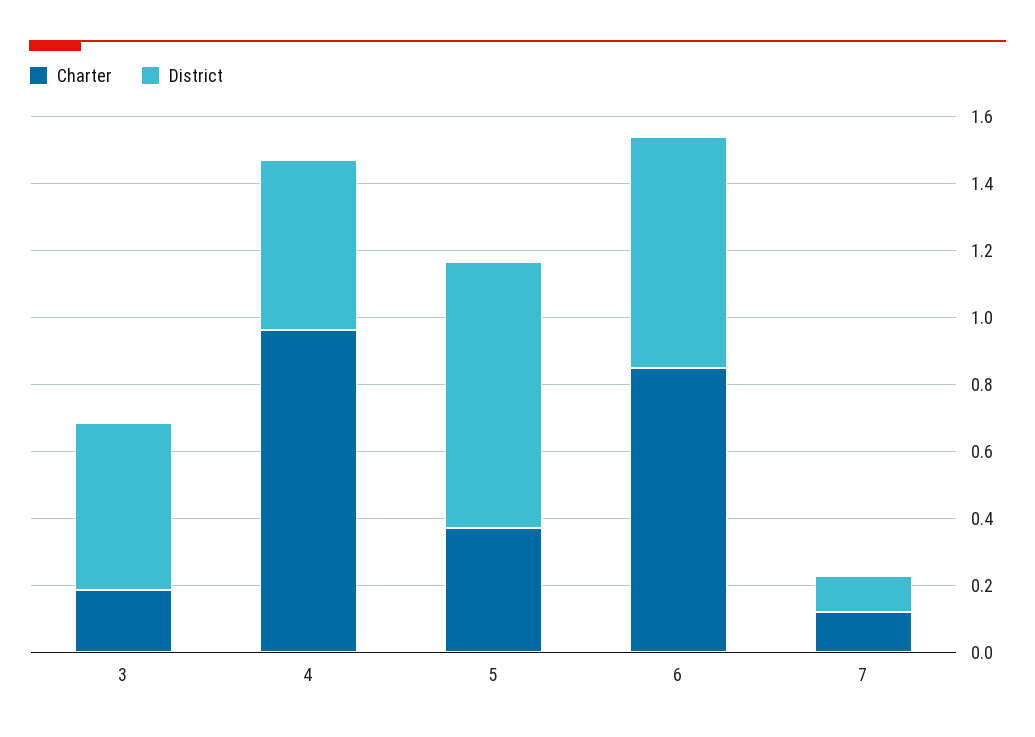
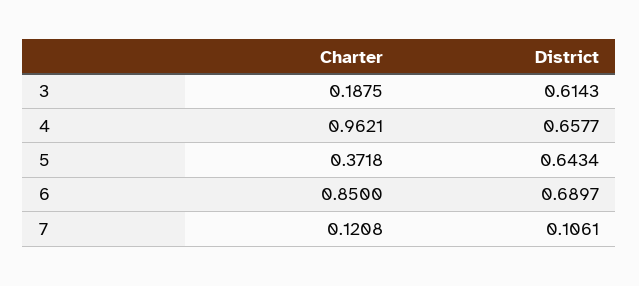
  {
    "Charter": {
      "3": 0.1875,
      "4": 0.9621,
      "5": 0.3718,
      "6": 0.85,
      "7": 0.1208
    },
    "District": {
-     "3": 0.5,
+     "3": 0.6143,
-     "4": 0.5,
+     "4": 0.6577,
-     "5": 0.8,
+     "5": 0.6434,
      "6": 0.6897,
      "7": 0.1061
    }
  }

